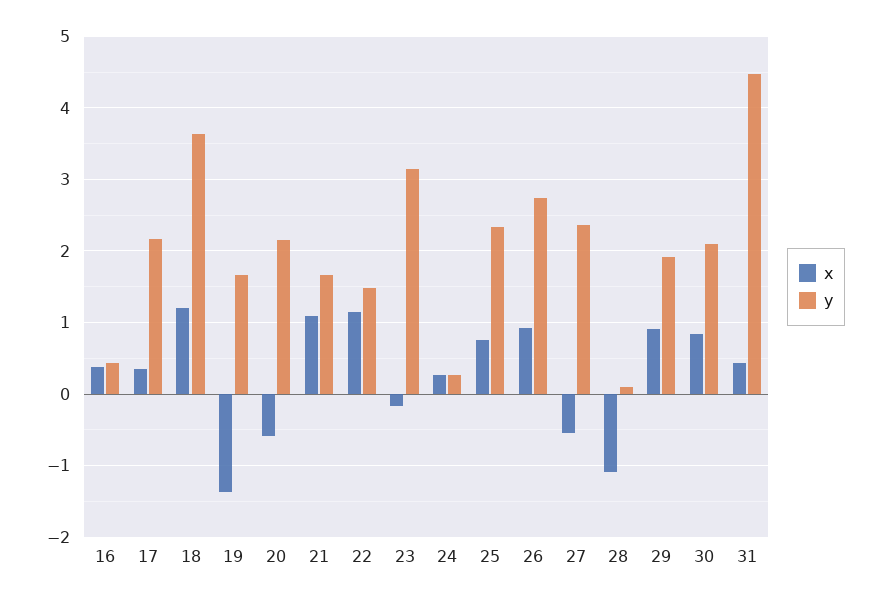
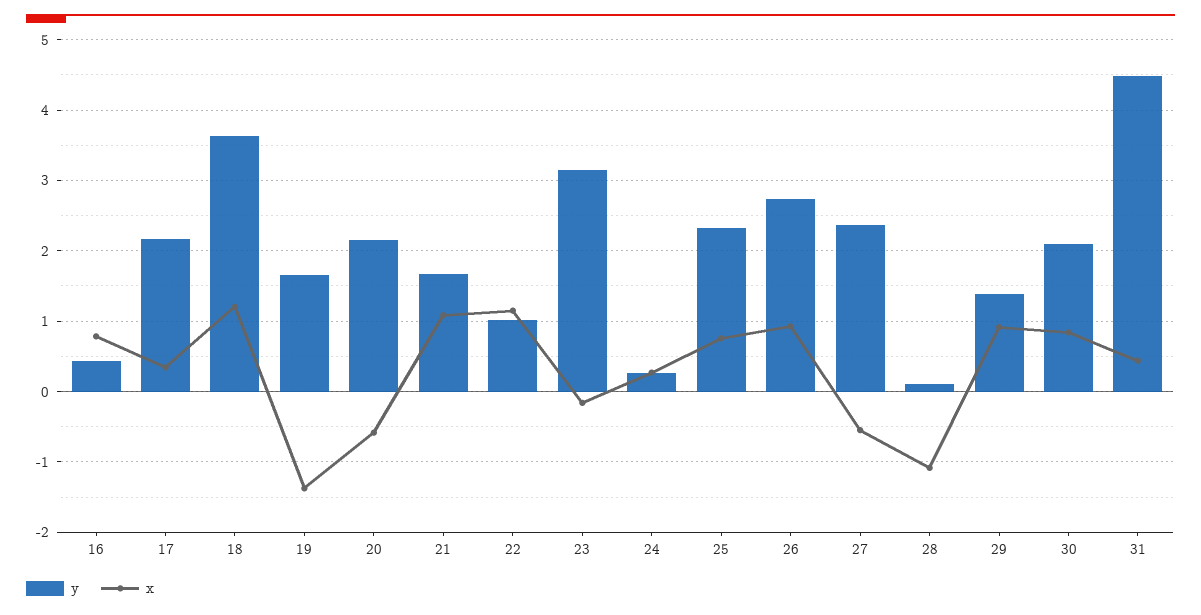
  {
    "x": {
-     "16": 0.4,
+     "16": 0.8,
      "17": 0.3,
      "18": 1.2,
      "19": -1.4,
      "20": -0.6,
      "21": 1.1,
      "22": 1.1,
      "23": -0.2,
      "24": 0.3,
      "25": 0.8,
      "26": 0.9,
      "27": -0.5,
      "28": -1.1,
      "29": 0.9,
      "30": 0.8,
      "31": 0.4
    },
    "y": {
      "16": 0.4,
      "17": 2.2,
      "18": 3.6,
      "19": 1.7,
      "20": 2.2,
      "21": 1.7,
-     "22": 1.5,
+     "22": 1,
      "23": 3.2,
      "24": 0.3,
      "25": 2.3,
      "26": 2.7,
      "27": 2.4,
      "28": 0.1,
-     "29": 1.9,
+     "29": 1.4,
      "30": 2.1,
      "31": 4.5
    }
  }

